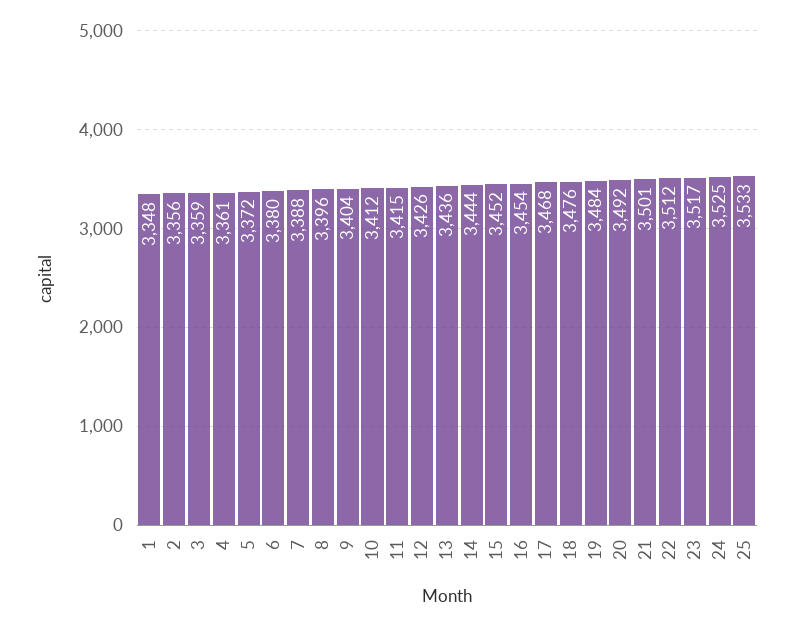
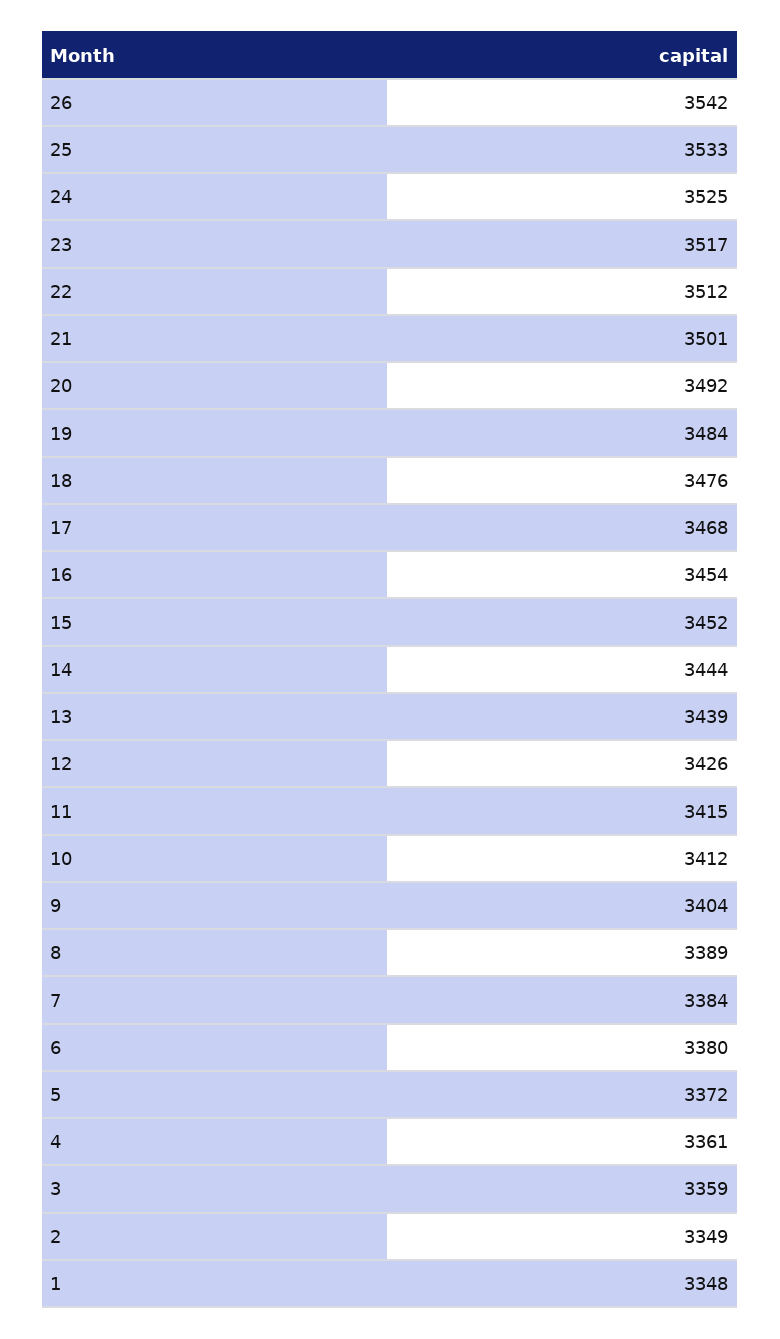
  {
    "1": 3348,
-   "2": 3356,
+   "2": 3349,
    "3": 3359,
    "4": 3361,
    "5": 3372,
    "6": 3380,
-   "7": 3388,
+   "7": 3384,
-   "8": 3396,
+   "8": 3389,
    "9": 3404,
    "10": 3412,
    "11": 3415,
    "12": 3426,
-   "13": 3436,
+   "13": 3439,
    "14": 3444,
    "15": 3452,
    "16": 3454,
    "17": 3468,
    "18": 3476,
    "19": 3484,
    "20": 3492,
    "21": 3501,
    "22": 3512,
    "23": 3517,
    "24": 3525,
-   "25": 3533
+   "25": 3533,
+   "26": 3542
  }

